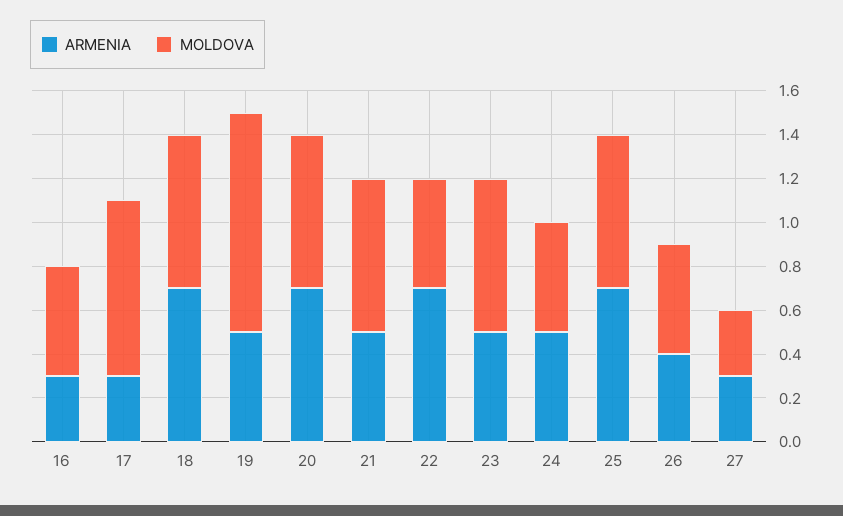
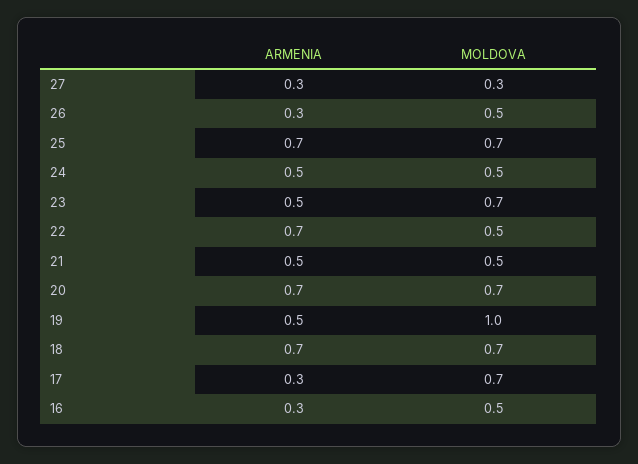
  {
    "ARMENIA": {
      "16": 0.3,
      "17": 0.3,
      "18": 0.7,
      "19": 0.5,
      "20": 0.7,
      "21": 0.5,
      "22": 0.7,
      "23": 0.5,
      "24": 0.5,
      "25": 0.7,
-     "26": 0.4,
+     "26": 0.3,
      "27": 0.3
    },
    "MOLDOVA": {
      "16": 0.5,
-     "17": 0.8,
+     "17": 0.7,
      "18": 0.7,
      "19": 1,
      "20": 0.7,
-     "21": 0.7,
+     "21": 0.5,
      "22": 0.5,
      "23": 0.7,
      "24": 0.5,
      "25": 0.7,
      "26": 0.5,
      "27": 0.3
    }
  }

